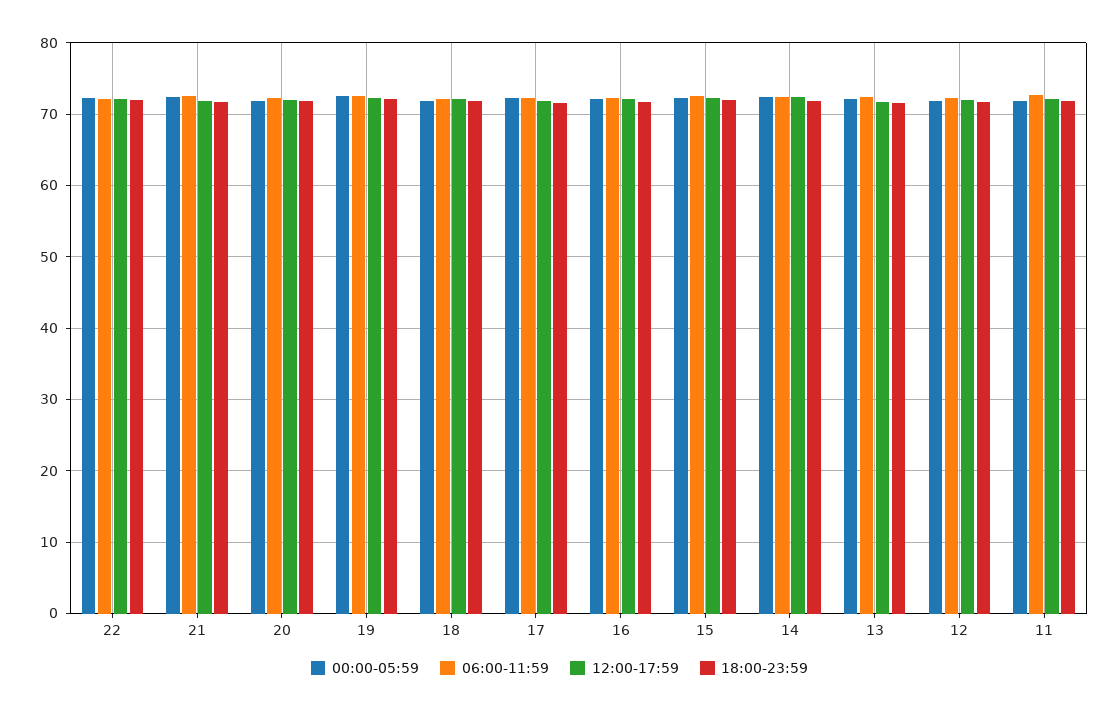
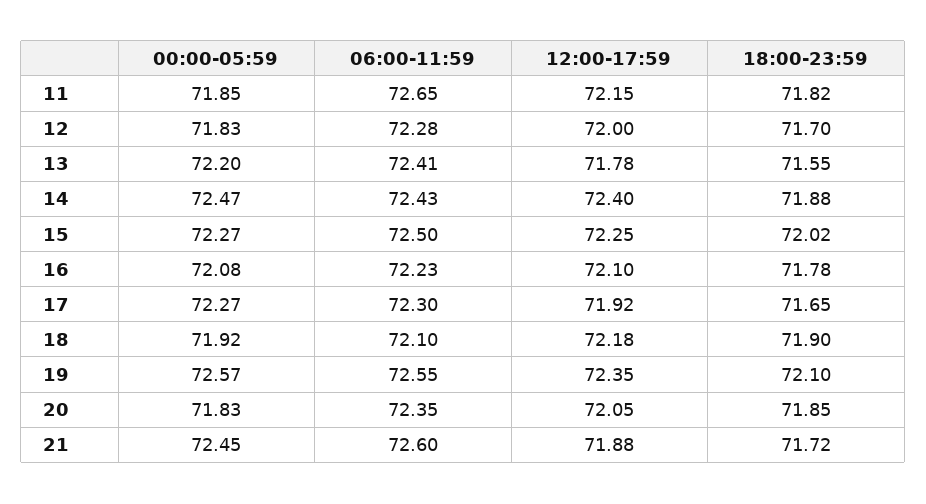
  {
    "00:00-05:59": {
-     "22": 72,
      "21": 72.45,
      "20": 71.83,
      "19": 72.57,
      "18": 71.92,
      "17": 72.27,
      "16": 72.08,
      "15": 72.27,
      "14": 72.47,
      "13": 72.2,
      "12": 71.83,
      "11": 71.85
    },
    "06:00-11:59": {
-     "22": 72,
      "21": 72.6,
      "20": 72.35,
      "19": 72.55,
      "18": 72.1,
      "17": 72.3,
      "16": 72.23,
      "15": 72.5,
      "14": 72.43,
      "13": 72.41,
      "12": 72.28,
      "11": 72.65
    },
    "12:00-17:59": {
-     "22": 72,
      "21": 71.88,
      "20": 72.05,
      "19": 72.35,
      "18": 72.18,
      "17": 71.92,
      "16": 72.1,
      "15": 72.25,
      "14": 72.4,
      "13": 71.78,
      "12": 72,
      "11": 72.15
    },
    "18:00-23:59": {
-     "22": 72,
      "21": 71.72,
      "20": 71.85,
      "19": 72.1,
      "18": 71.9,
      "17": 71.65,
      "16": 71.78,
      "15": 72.02,
      "14": 71.88,
      "13": 71.55,
      "12": 71.7,
      "11": 71.82
    }
  }

